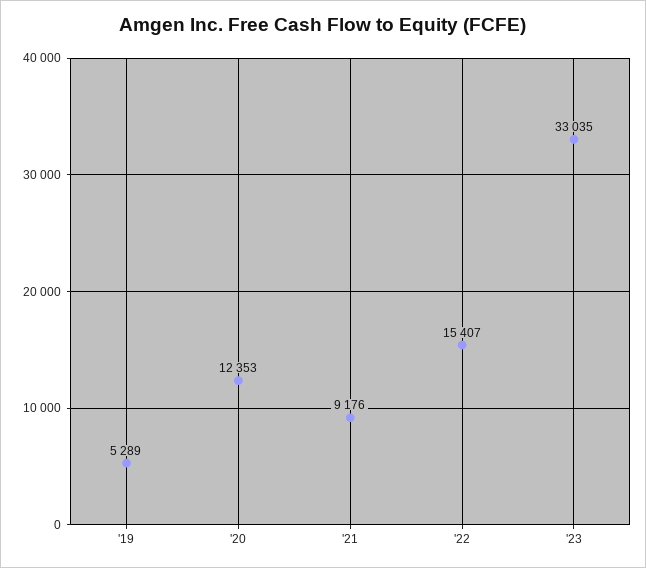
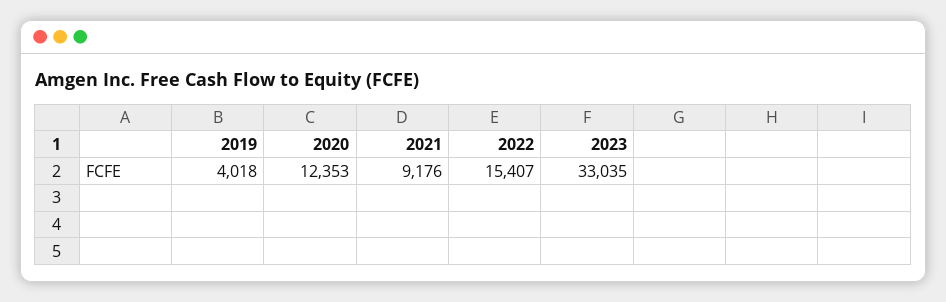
  {
-   "'19": 5289,
+   "'19": 4018,
    "'20": 12353,
    "'21": 9176,
    "'22": 15407,
    "'23": 33035
  }

